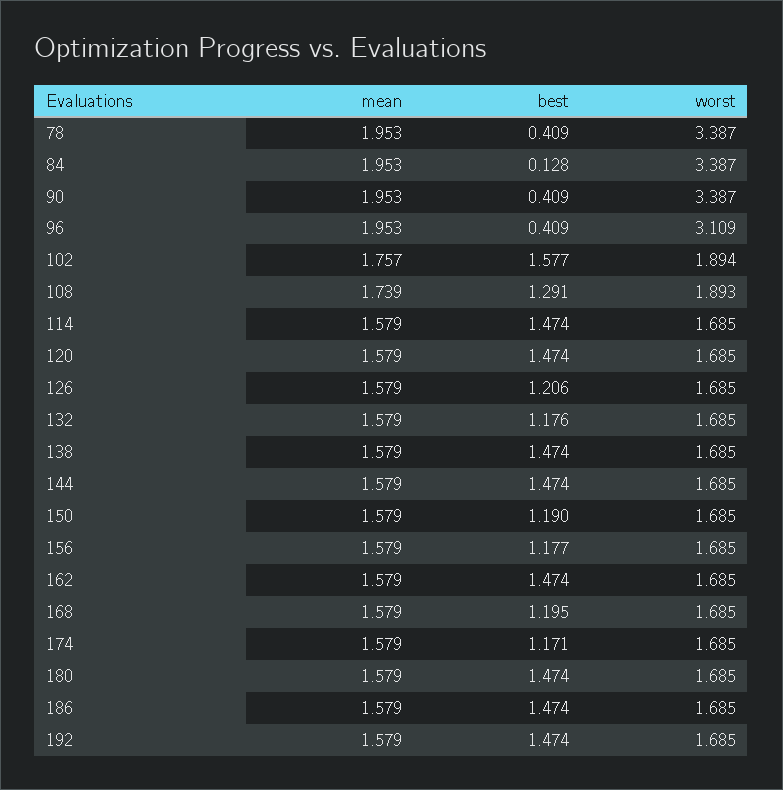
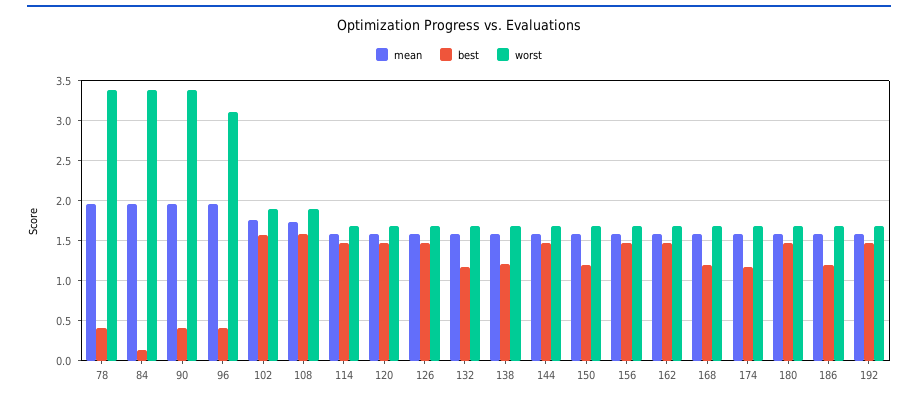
  {
    "mean": {
      "78": 1.953,
      "84": 1.953,
      "90": 1.953,
      "96": 1.953,
      "102": 1.757,
      "108": 1.739,
      "114": 1.579,
      "120": 1.579,
      "126": 1.579,
      "132": 1.579,
      "138": 1.579,
      "144": 1.579,
      "150": 1.579,
      "156": 1.579,
      "162": 1.579,
      "168": 1.579,
      "174": 1.579,
      "180": 1.579,
      "186": 1.579,
      "192": 1.579
    },
    "best": {
      "78": 0.409,
      "84": 0.128,
      "90": 0.409,
      "96": 0.409,
      "102": 1.577,
-     "108": 1.291,
+     "108": 1.6,
      "114": 1.474,
      "120": 1.474,
-     "126": 1.206,
+     "126": 1.5,
      "132": 1.176,
-     "138": 1.474,
+     "138": 1.2,
      "144": 1.474,
      "150": 1.19,
-     "156": 1.177,
+     "156": 1.5,
      "162": 1.474,
      "168": 1.195,
      "174": 1.171,
      "180": 1.474,
-     "186": 1.474,
+     "186": 1.2,
      "192": 1.474
    },
    "worst": {
      "78": 3.387,
      "84": 3.387,
      "90": 3.387,
      "96": 3.109,
      "102": 1.894,
      "108": 1.893,
      "114": 1.685,
      "120": 1.685,
      "126": 1.685,
      "132": 1.685,
      "138": 1.685,
      "144": 1.685,
      "150": 1.685,
      "156": 1.685,
      "162": 1.685,
      "168": 1.685,
      "174": 1.685,
      "180": 1.685,
      "186": 1.685,
      "192": 1.685
    }
  }

